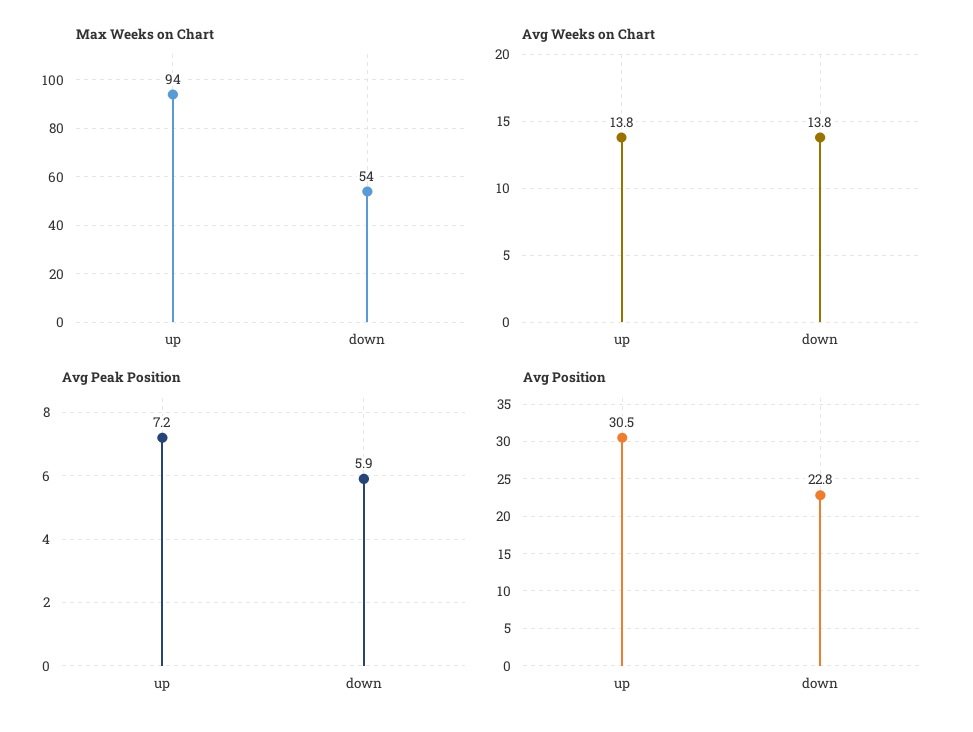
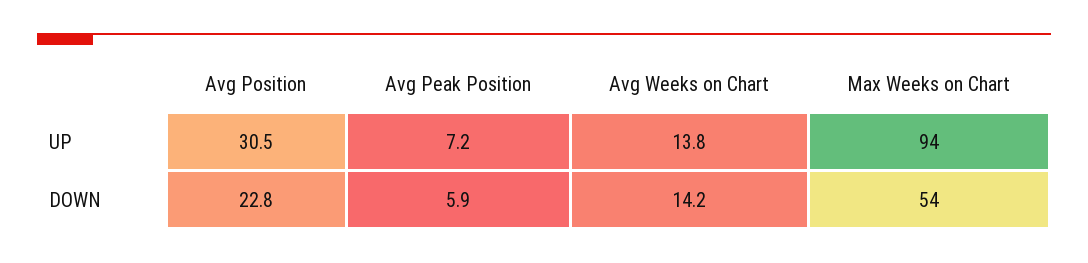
  {
    "Max Weeks on Chart": {
      "up": 94,
      "down": 54
    },
    "Avg Weeks on Chart": {
      "up": 13.8,
-     "down": 13.8
+     "down": 14.2
    },
    "Avg Peak Position": {
      "up": 7.2,
      "down": 5.9
    },
    "Avg Position": {
      "up": 30.5,
      "down": 22.8
    }
  }

